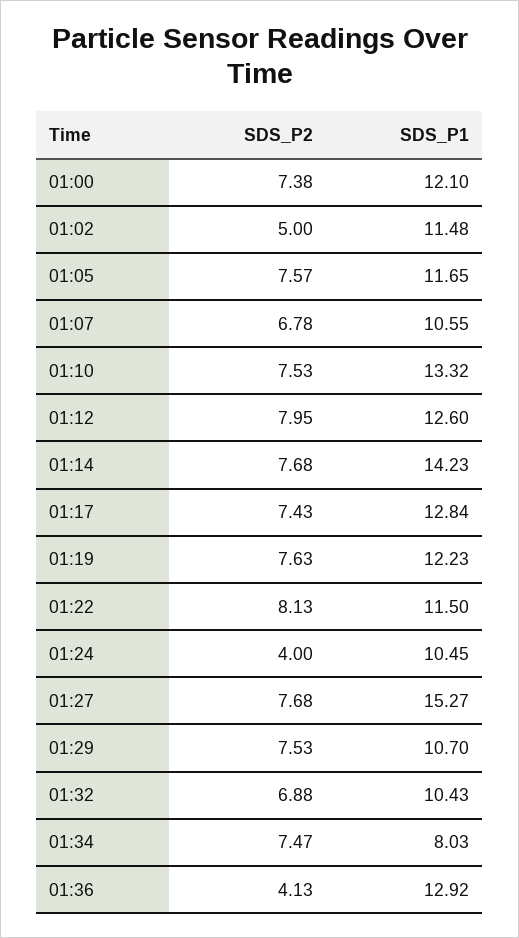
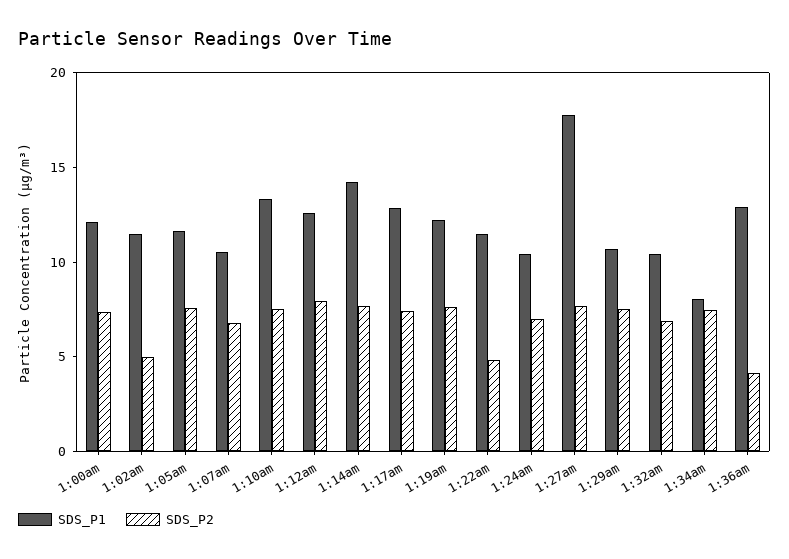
  {
    "SDS_P2": {
      "01:00": 7.38,
      "01:02": 5,
      "01:05": 7.57,
      "01:07": 6.78,
      "01:10": 7.53,
      "01:12": 7.95,
      "01:14": 7.68,
      "01:17": 7.43,
      "01:19": 7.63,
-     "01:22": 8.13,
+     "01:22": 5,
-     "01:24": 4,
+     "01:24": 7,
      "01:27": 7.68,
      "01:29": 7.53,
      "01:32": 6.88,
      "01:34": 7.47,
      "01:36": 4.13
    },
    "SDS_P1": {
      "01:00": 12.1,
      "01:02": 11.48,
      "01:05": 11.65,
      "01:07": 10.55,
      "01:10": 13.32,
      "01:12": 12.6,
      "01:14": 14.23,
      "01:17": 12.84,
      "01:19": 12.23,
      "01:22": 11.5,
      "01:24": 10.45,
-     "01:27": 15.27,
+     "01:27": 18,
      "01:29": 10.7,
      "01:32": 10.43,
      "01:34": 8.03,
      "01:36": 12.92
    }
  }

